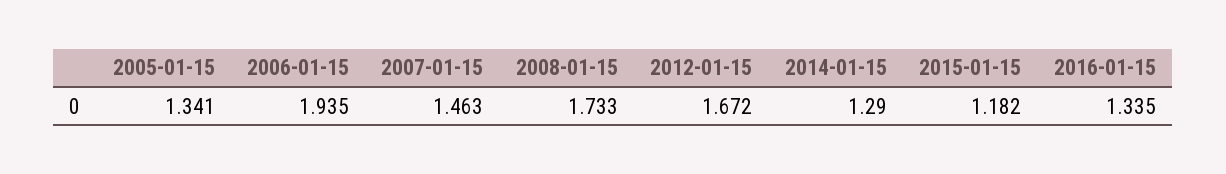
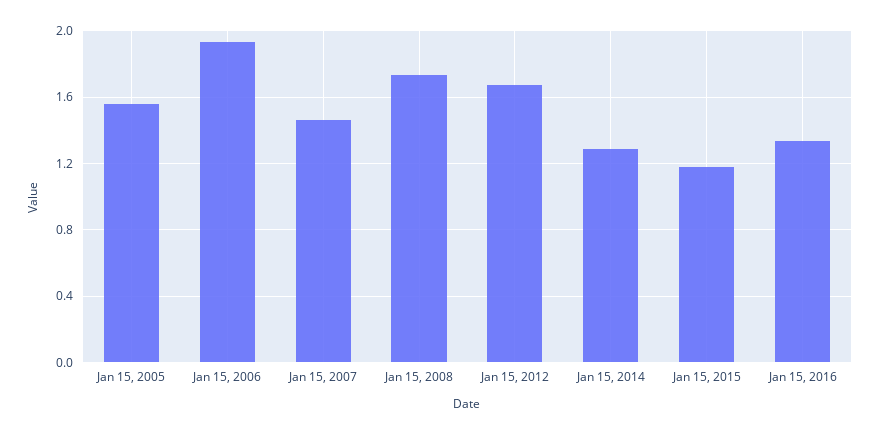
  {
-   "2005-01-15": 1.341,
+   "2005-01-15": 1.55,
    "2006-01-15": 1.935,
    "2007-01-15": 1.463,
    "2008-01-15": 1.733,
    "2012-01-15": 1.672,
    "2014-01-15": 1.29,
    "2015-01-15": 1.182,
    "2016-01-15": 1.335
  }

